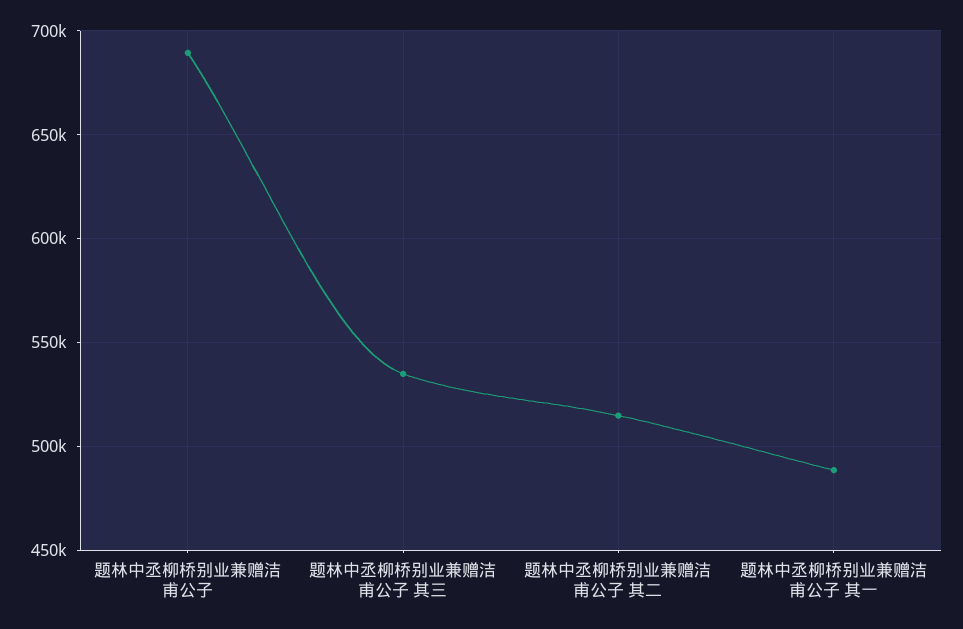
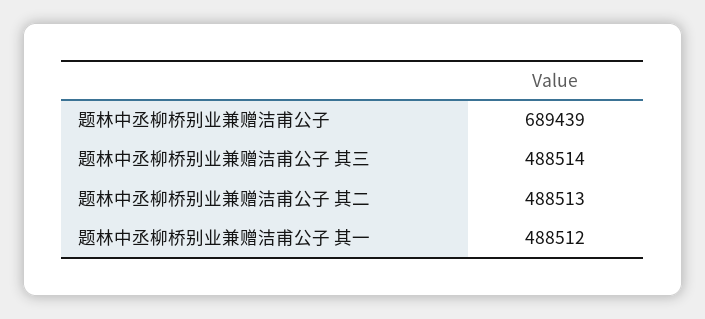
  {
    "题林中丞柳桥别业兼赠洁甫公子": 689439,
-   "题林中丞柳桥别业兼赠洁甫公子 其三": 535000,
+   "题林中丞柳桥别业兼赠洁甫公子 其三": 488514,
-   "题林中丞柳桥别业兼赠洁甫公子 其二": 515000,
+   "题林中丞柳桥别业兼赠洁甫公子 其二": 488513,
    "题林中丞柳桥别业兼赠洁甫公子 其一": 488512
  }

